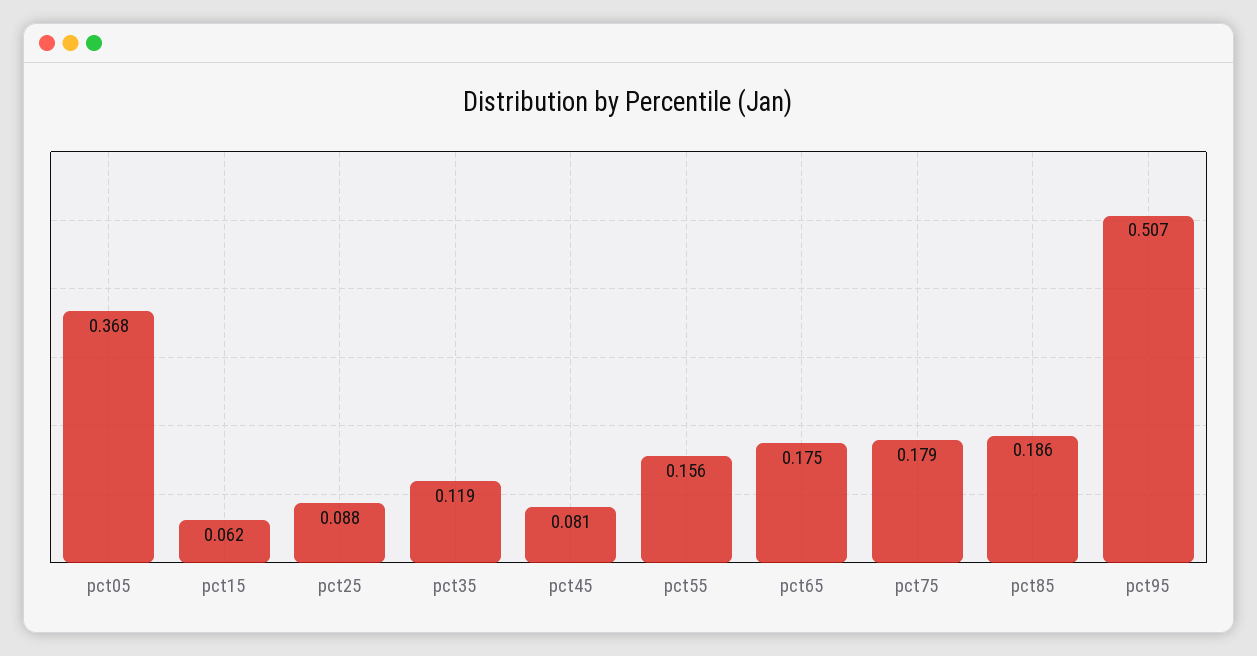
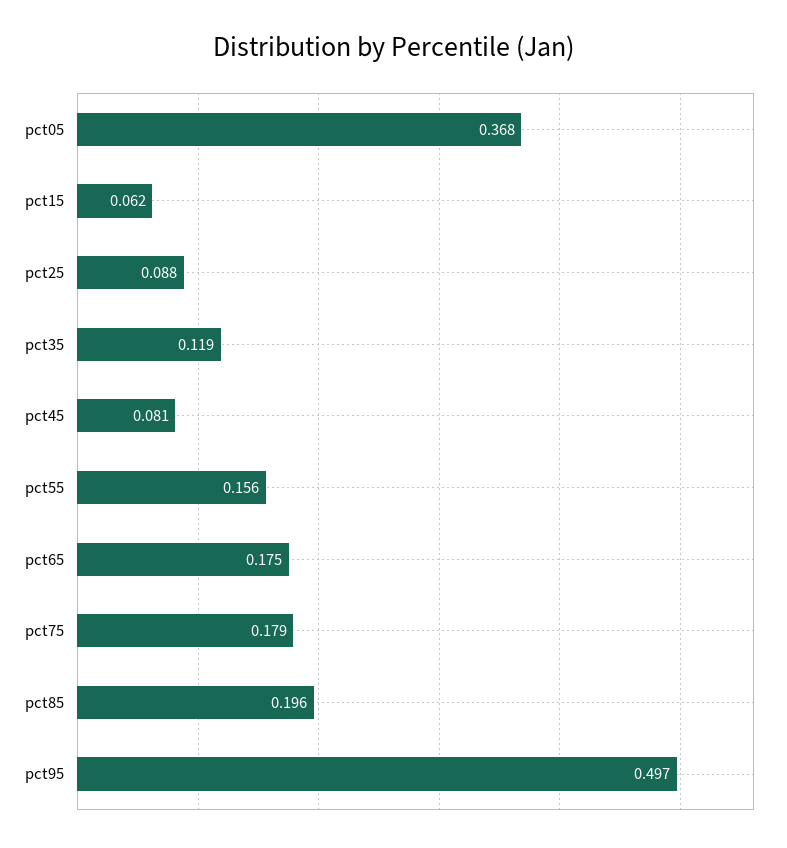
  {
    "pct05": 0.368,
    "pct15": 0.062,
    "pct25": 0.088,
    "pct35": 0.119,
    "pct45": 0.081,
    "pct55": 0.156,
    "pct65": 0.175,
    "pct75": 0.179,
-   "pct85": 0.186,
+   "pct85": 0.196,
-   "pct95": 0.507
+   "pct95": 0.497
  }

